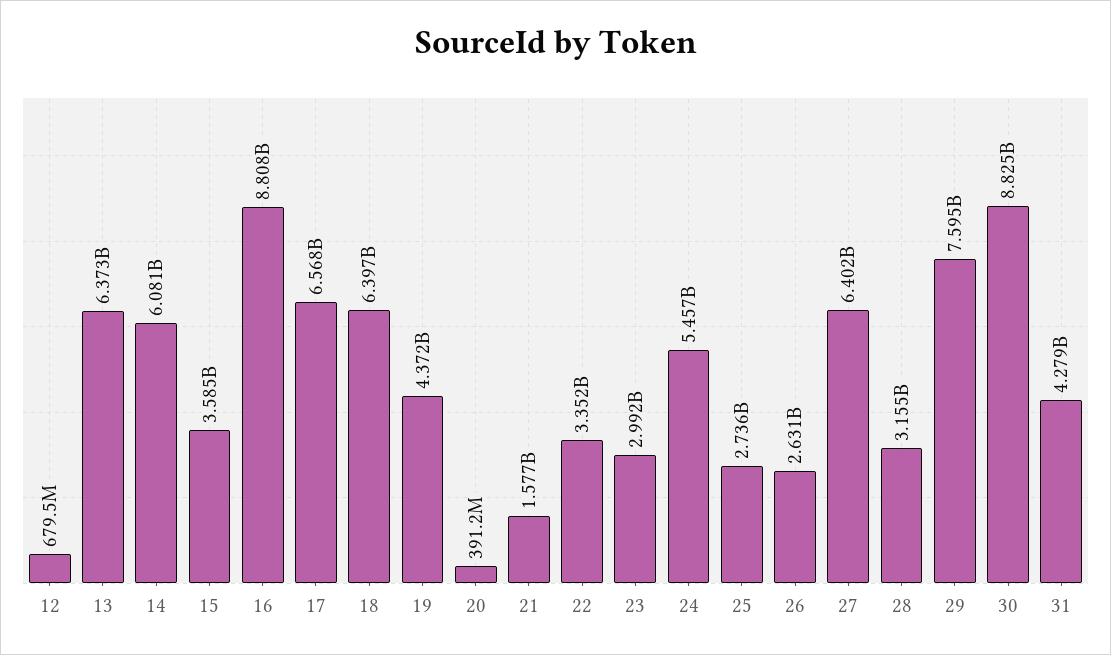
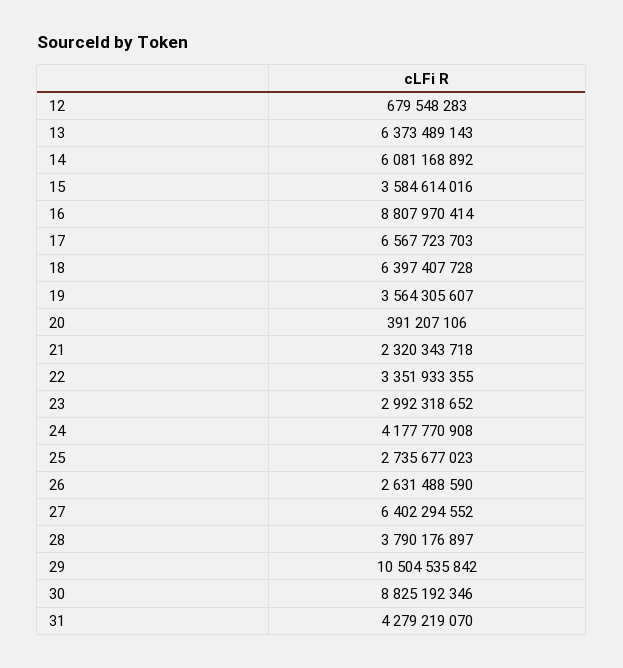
  {
    "12": 679548283,
    "13": 6373489143,
    "14": 6081168892,
    "15": 3584614016,
    "16": 8807970414,
    "17": 6567723703,
    "18": 6397407728,
-   "19": 4372000000,
+   "19": 3564305607,
    "20": 391207106,
-   "21": 1577000000,
+   "21": 2320343718,
    "22": 3351933355,
    "23": 2992318652,
-   "24": 5457000000,
+   "24": 4177770908,
    "25": 2735677023,
    "26": 2631488590,
    "27": 6402294552,
-   "28": 3155000000,
+   "28": 3790176897,
-   "29": 7595000000,
+   "29": 10504535842,
    "30": 8825192346,
    "31": 4279219070
  }

